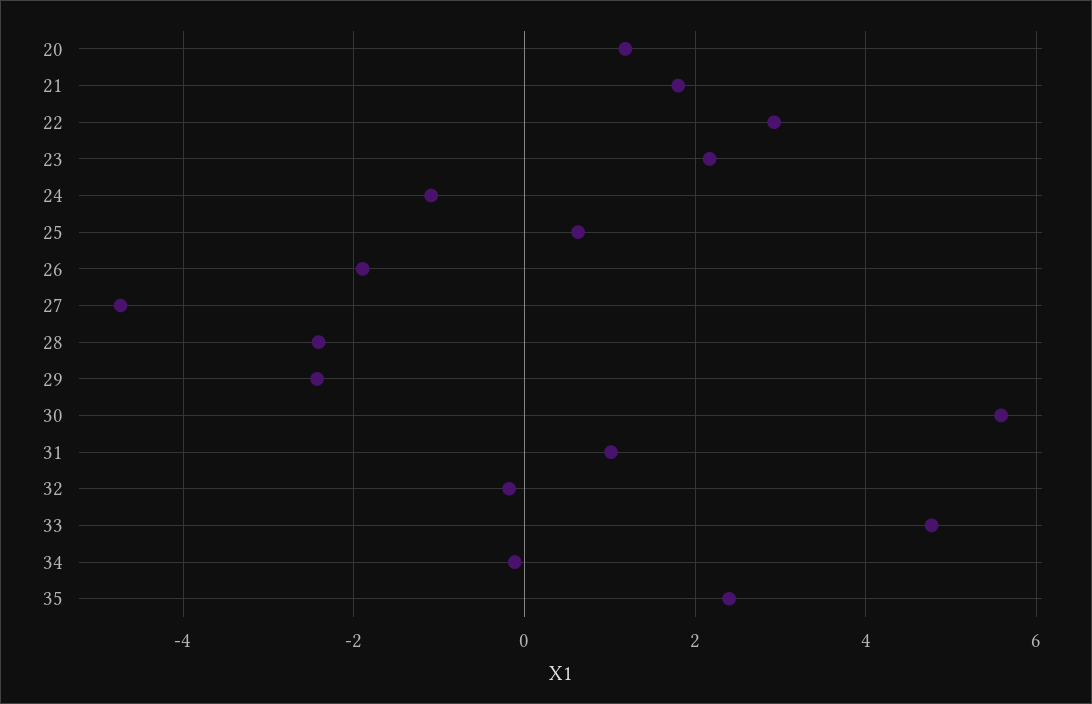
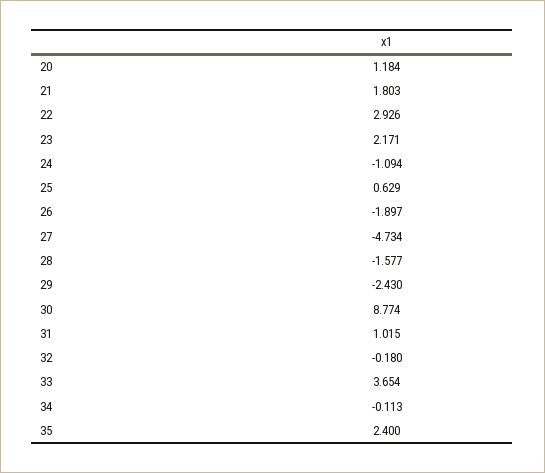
  {
    "20": 1.184,
    "21": 1.803,
    "22": 2.926,
    "23": 2.171,
    "24": -1.094,
    "25": 0.629,
    "26": -1.897,
    "27": -4.734,
-   "28": -2.4,
+   "28": -1.577,
    "29": -2.43,
-   "30": 5.6,
+   "30": 8.774,
    "31": 1.015,
    "32": -0.18,
-   "33": 4.8,
+   "33": 3.654,
    "34": -0.113,
    "35": 2.4
  }

